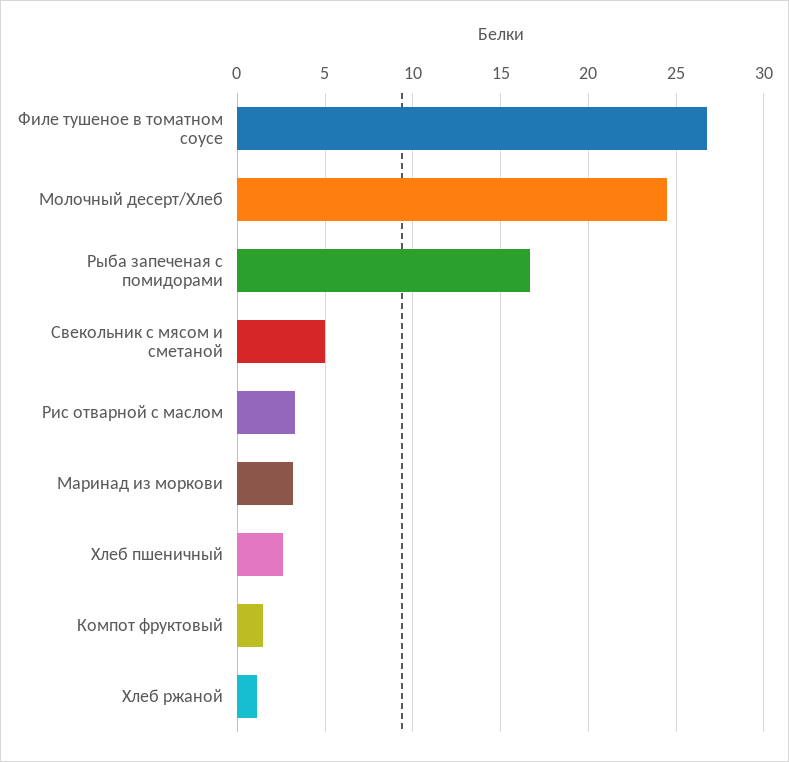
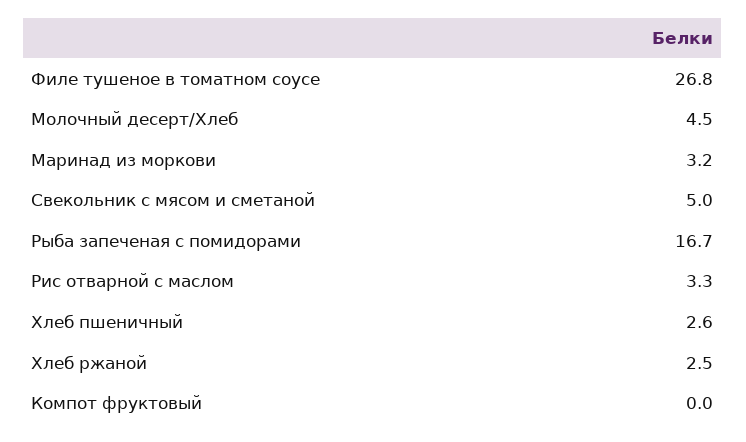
  {
    "Филе тушеное в томатном соусе": 26.8,
-   "Молочный десерт/Хлеб": 24.5,
+   "Молочный десерт/Хлеб": 4.5,
    "Рыба запеченая с помидорами": 16.7,
    "Свекольник с мясом и сметаной": 5,
    "Рис отварной с маслом": 3.3,
    "Маринад из моркови": 3.2,
    "Хлеб пшеничный": 2.6,
-   "Компот фруктовый": 1.5,
+   "Компот фруктовый": 0,
-   "Хлеб ржаной": 1
+   "Хлеб ржаной": 2.5
  }

